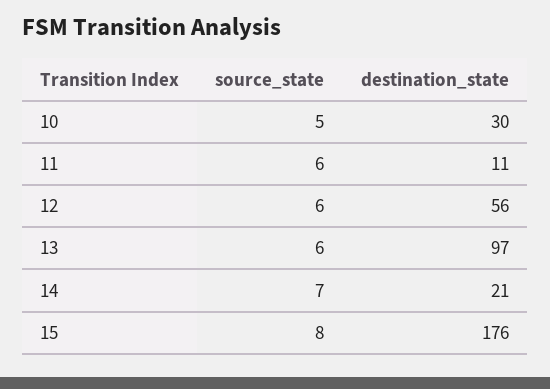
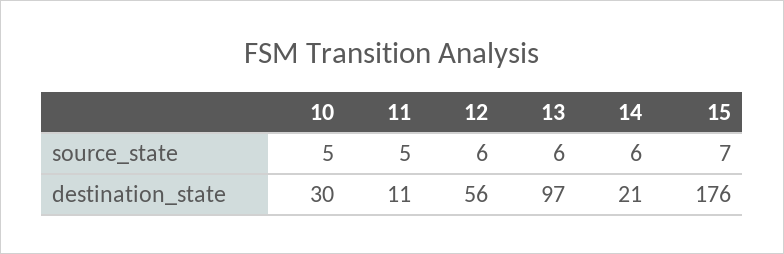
  {
    "source_state": {
      "10": 5,
-     "11": 6,
+     "11": 5,
      "12": 6,
      "13": 6,
-     "14": 7,
+     "14": 6,
-     "15": 8
+     "15": 7
    },
    "destination_state": {
      "10": 30,
      "11": 11,
      "12": 56,
      "13": 97,
      "14": 21,
      "15": 176
    }
  }

